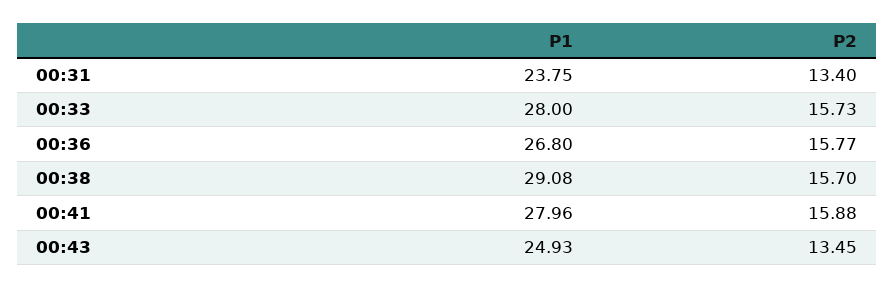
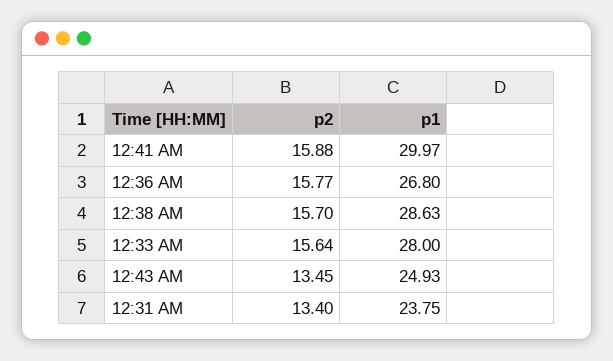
  {
    "P1": {
      "00:31": 23.75,
      "00:33": 28,
      "00:36": 26.8,
-     "00:38": 29.08,
+     "00:38": 28.63,
-     "00:41": 27.96,
+     "00:41": 29.97,
      "00:43": 24.93
    },
    "P2": {
      "00:31": 13.4,
-     "00:33": 15.73,
+     "00:33": 15.64,
      "00:36": 15.77,
      "00:38": 15.7,
      "00:41": 15.88,
      "00:43": 13.45
    }
  }

